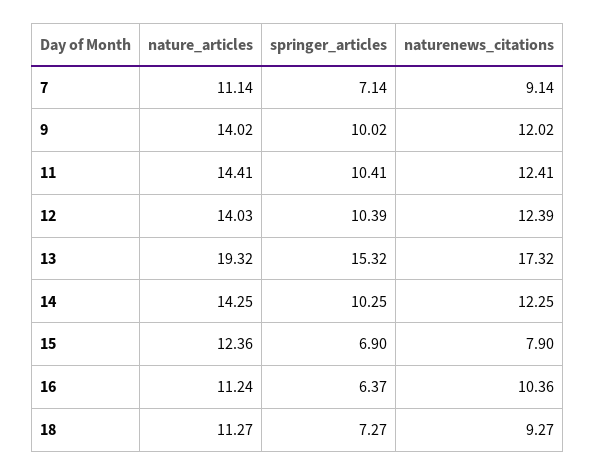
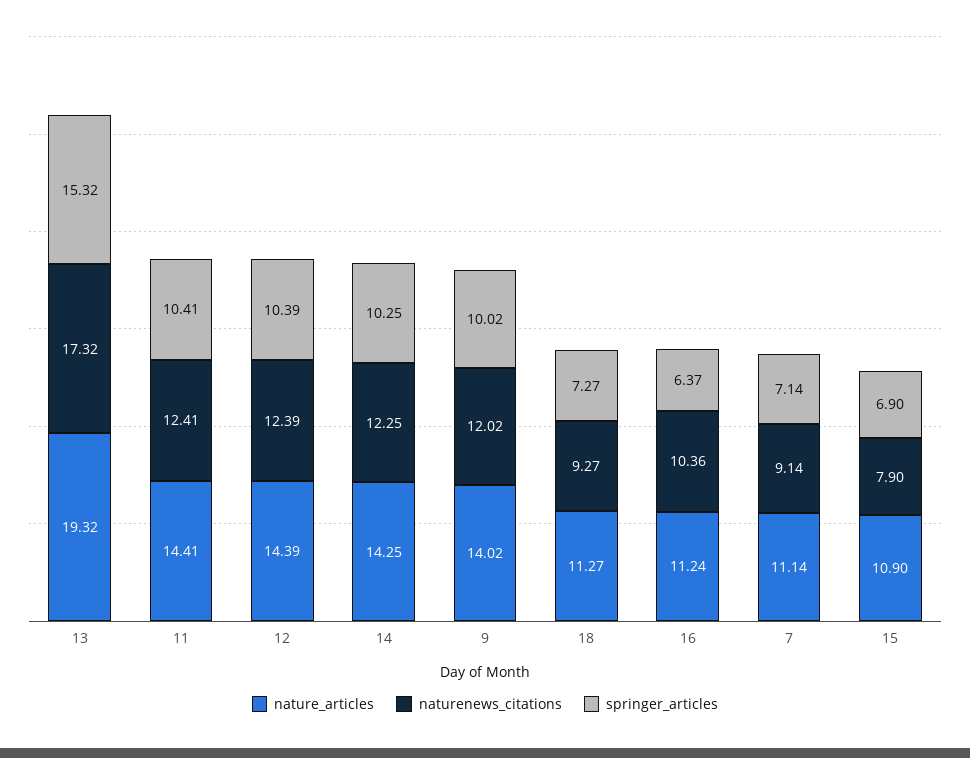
  {
    "nature_articles": {
      "7": 11.14,
      "9": 14.02,
      "11": 14.41,
-     "12": 14.03,
+     "12": 14.39,
      "13": 19.32,
      "14": 14.25,
-     "15": 12.36,
+     "15": 10.9,
      "16": 11.24,
      "18": 11.27
    },
    "springer_articles": {
      "7": 7.14,
      "9": 10.02,
      "11": 10.41,
      "12": 10.39,
      "13": 15.32,
      "14": 10.25,
      "15": 6.9,
      "16": 6.37,
      "18": 7.27
    },
    "naturenews_citations": {
      "7": 9.14,
      "9": 12.02,
      "11": 12.41,
      "12": 12.39,
      "13": 17.32,
      "14": 12.25,
      "15": 7.9,
      "16": 10.36,
      "18": 9.27
    }
  }

